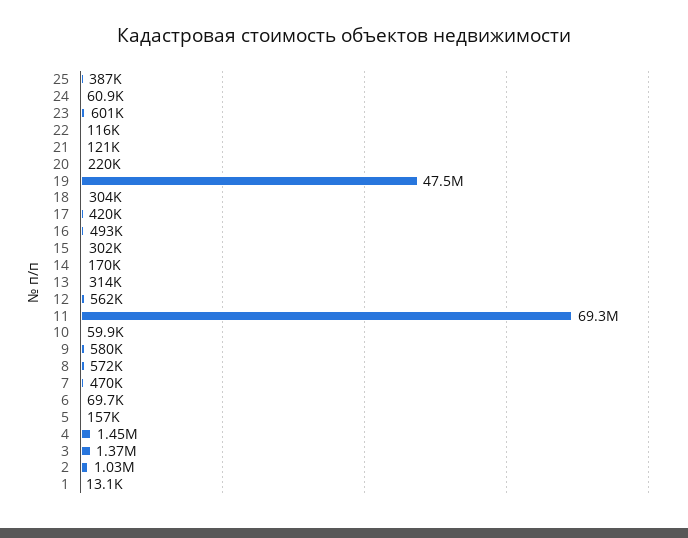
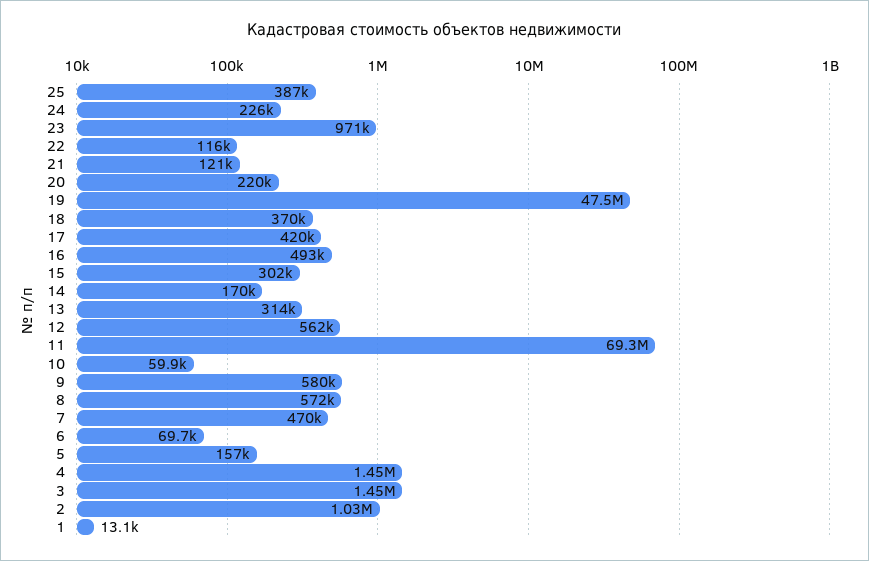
  {
    "25": 387000,
-   "24": 60900,
+   "24": 226000,
-   "23": 601000,
+   "23": 971000,
    "22": 116000,
    "21": 121000,
    "20": 220000,
    "19": 47500000,
-   "18": 304000,
+   "18": 370000,
    "17": 420000,
    "16": 493000,
    "15": 302000,
    "14": 170000,
    "13": 314000,
    "12": 562000,
    "11": 69300000,
    "10": 59900,
    "9": 580000,
    "8": 572000,
    "7": 470000,
    "6": 69700,
    "5": 157000,
    "4": 1450000,
-   "3": 1370000,
+   "3": 1450000,
    "2": 1030000,
    "1": 13100
  }

